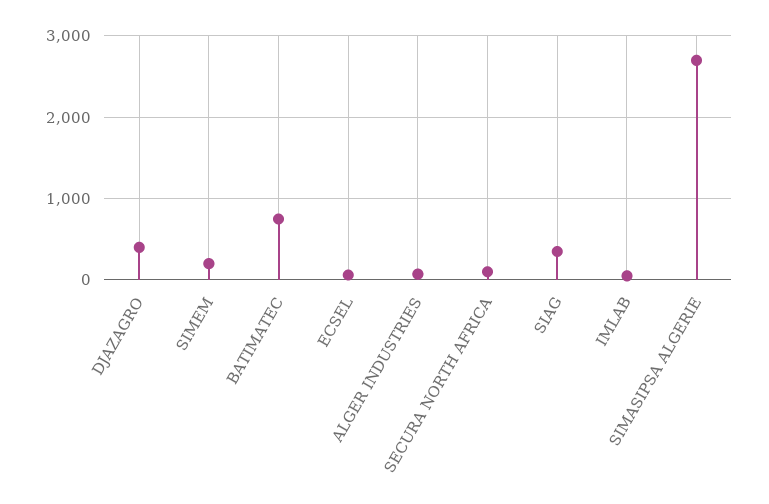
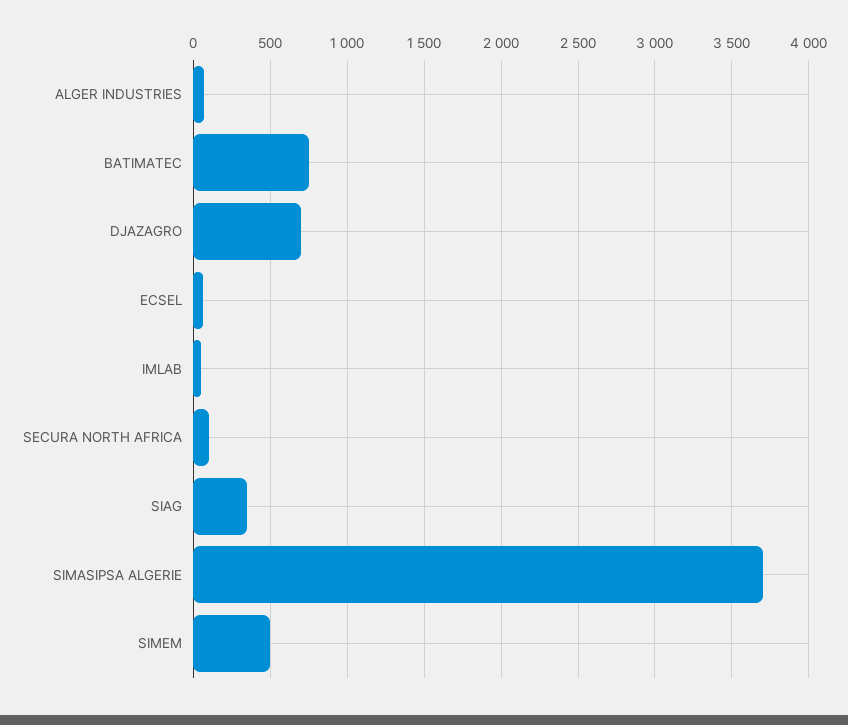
  {
-   "DJAZAGRO": 400,
+   "DJAZAGRO": 700,
-   "SIMEM": 200,
+   "SIMEM": 500,
    "BATIMATEC": 750,
    "ECSEL": 50,
    "ALGER INDUSTRIES": 50,
    "SECURA NORTH AFRICA": 100,
    "SIAG": 350,
    "IMLAB": 50,
-   "SIMASIPSA ALGERIE": 2700
+   "SIMASIPSA ALGERIE": 3700
  }

